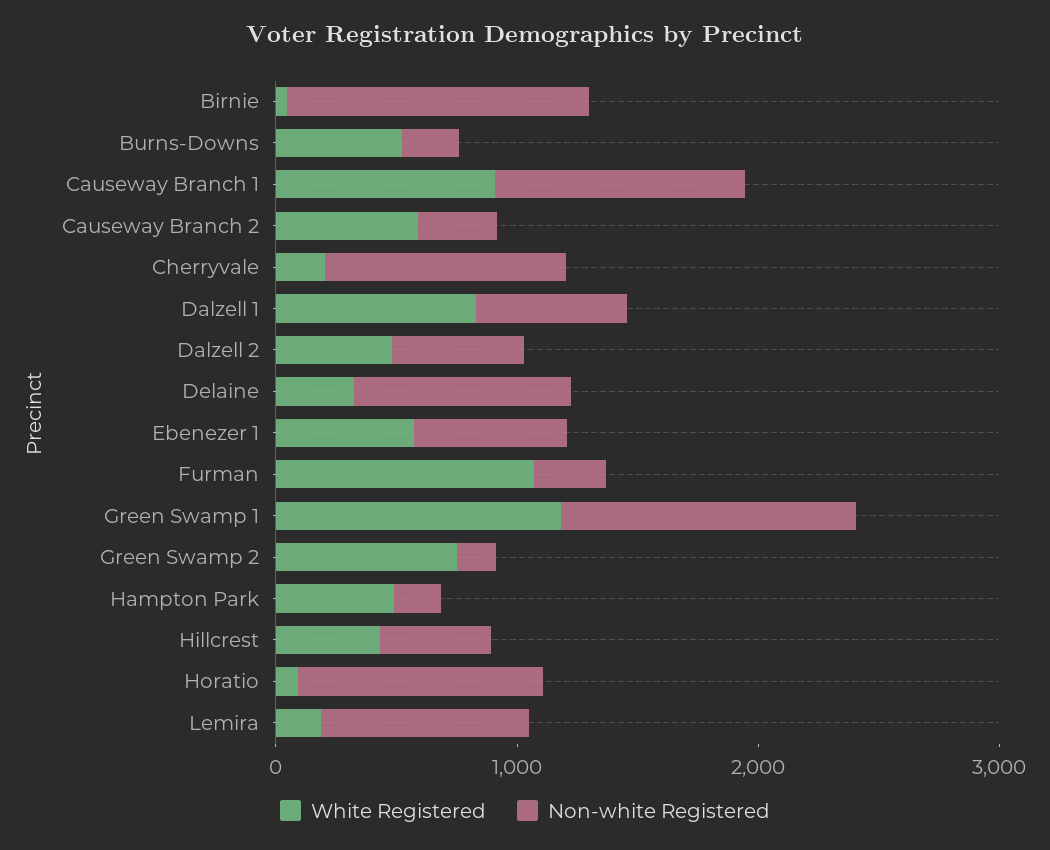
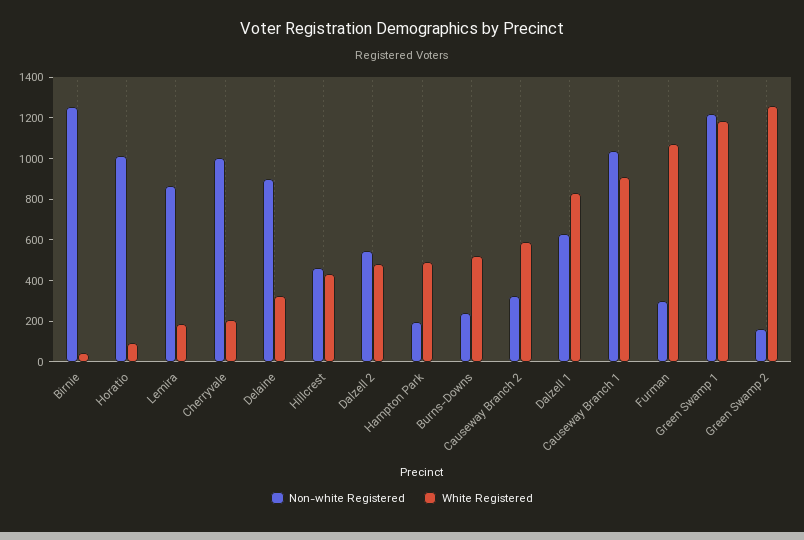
  {
    "White Registered": {
      "Birnie": 50,
      "Burns-Downs": 500,
      "Causeway Branch 1": 900,
      "Causeway Branch 2": 600,
      "Cherryvale": 200,
      "Dalzell 1": 850,
      "Dalzell 2": 500,
      "Delaine": 300,
-     "Ebenezer 1": 600,
      "Furman": 1050,
      "Green Swamp 1": 1200,
-     "Green Swamp 2": 800,
+     "Green Swamp 2": 1250,
      "Hampton Park": 500,
      "Hillcrest": 450,
      "Horatio": 100,
      "Lemira": 200
    },
    "Non-white Registered": {
      "Birnie": 1250,
      "Burns-Downs": 250,
      "Causeway Branch 1": 1050,
      "Causeway Branch 2": 300,
      "Cherryvale": 1000,
      "Dalzell 1": 650,
      "Dalzell 2": 550,
      "Delaine": 900,
-     "Ebenezer 1": 600,
      "Furman": 300,
      "Green Swamp 1": 1200,
      "Green Swamp 2": 150,
      "Hampton Park": 200,
      "Hillcrest": 450,
      "Horatio": 1000,
      "Lemira": 850
    }
  }

